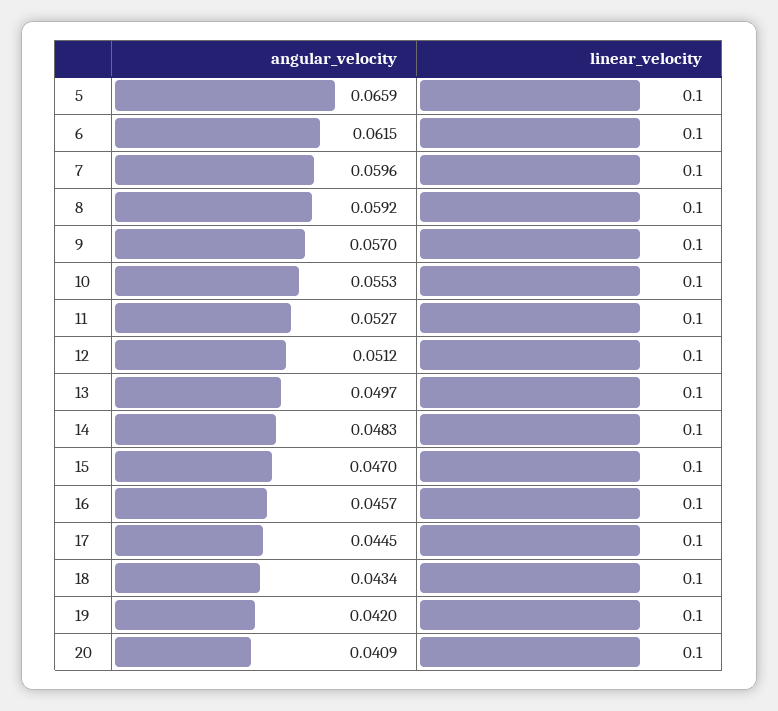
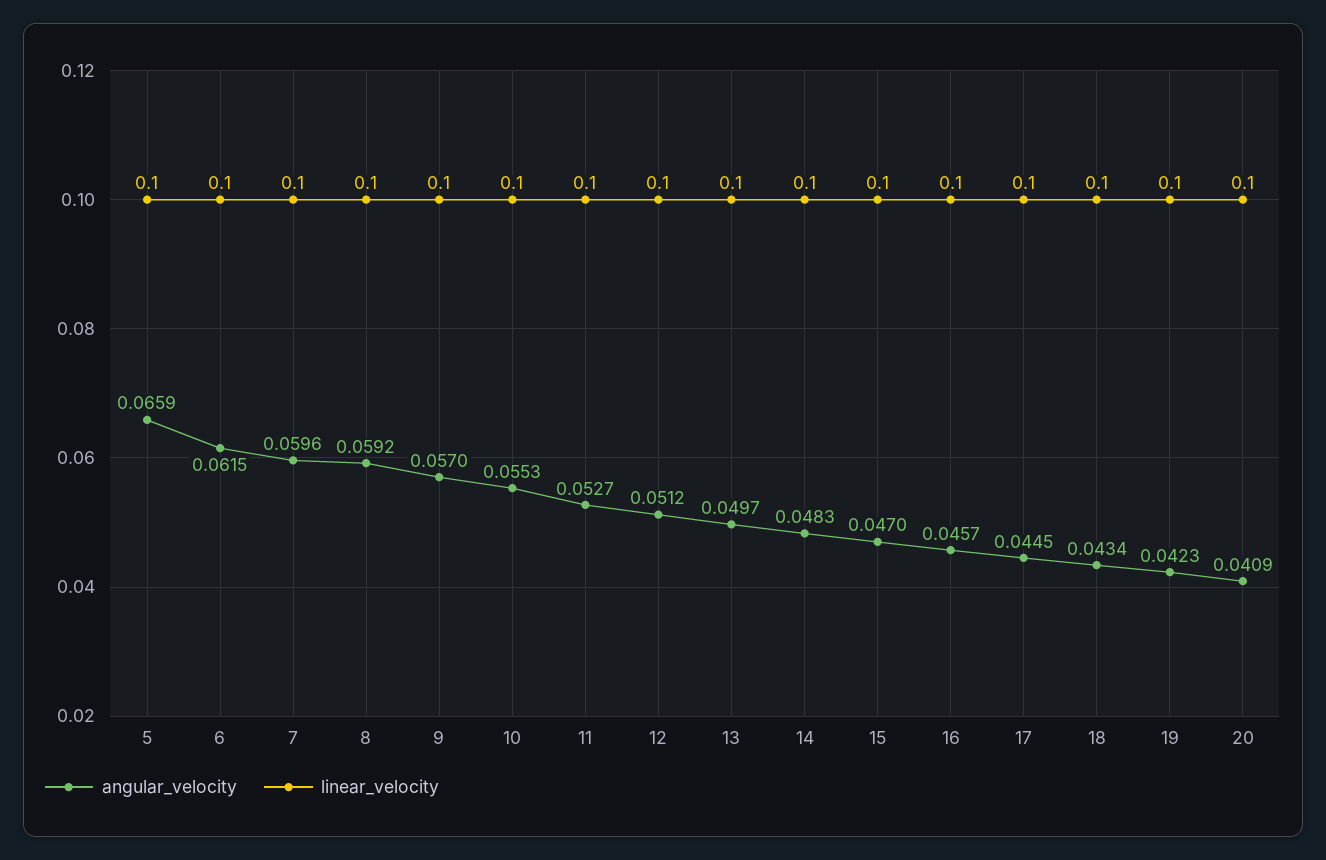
  {
    "angular_velocity": {
      "5": 0.0659,
      "6": 0.0615,
      "7": 0.0596,
      "8": 0.0592,
      "9": 0.057,
      "10": 0.0553,
      "11": 0.0527,
      "12": 0.0512,
      "13": 0.0497,
      "14": 0.0483,
      "15": 0.047,
      "16": 0.0457,
      "17": 0.0445,
      "18": 0.0434,
-     "19": 0.042,
+     "19": 0.0423,
      "20": 0.0409
    },
    "linear_velocity": {
      "5": 0.1,
      "6": 0.1,
      "7": 0.1,
      "8": 0.1,
      "9": 0.1,
      "10": 0.1,
      "11": 0.1,
      "12": 0.1,
      "13": 0.1,
      "14": 0.1,
      "15": 0.1,
      "16": 0.1,
      "17": 0.1,
      "18": 0.1,
      "19": 0.1,
      "20": 0.1
    }
  }

